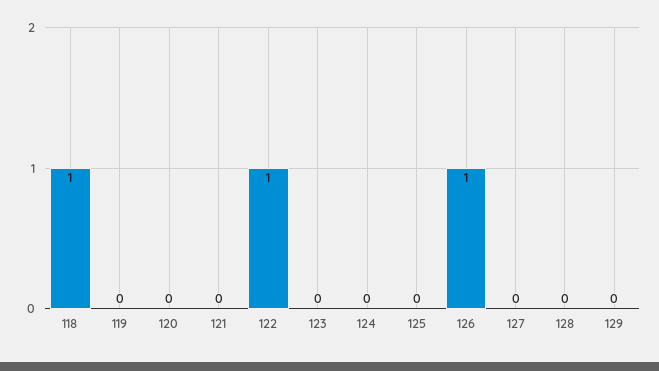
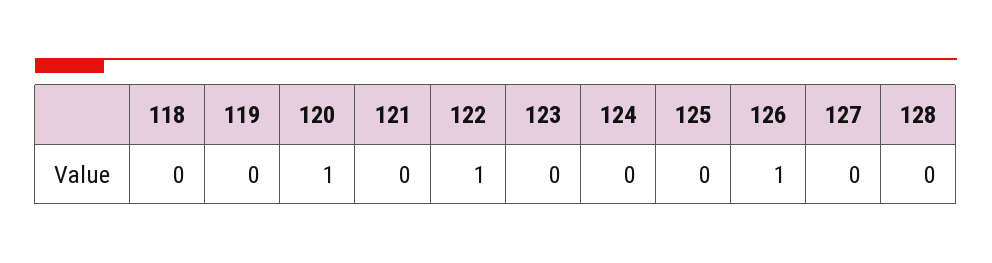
  {
-   "118": 1,
+   "118": 0,
    "119": 0,
-   "120": 0,
+   "120": 1,
    "121": 0,
    "122": 1,
    "123": 0,
    "124": 0,
    "125": 0,
    "126": 1,
    "127": 0,
-   "128": 0,
+   "128": 0
-   "129": 0
  }

